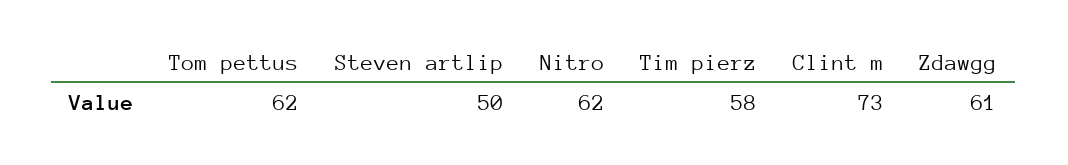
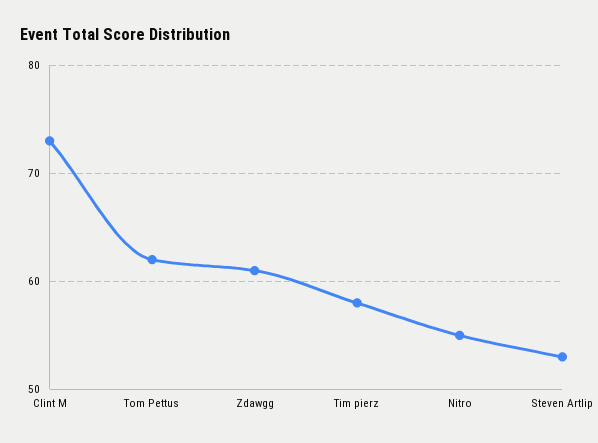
  {
    "Tom pettus": 62,
-   "Steven artlip": 50,
+   "Steven artlip": 53,
-   "Nitro": 62,
+   "Nitro": 55,
    "Tim pierz": 58,
    "Clint m": 73,
    "Zdawgg": 61
  }

